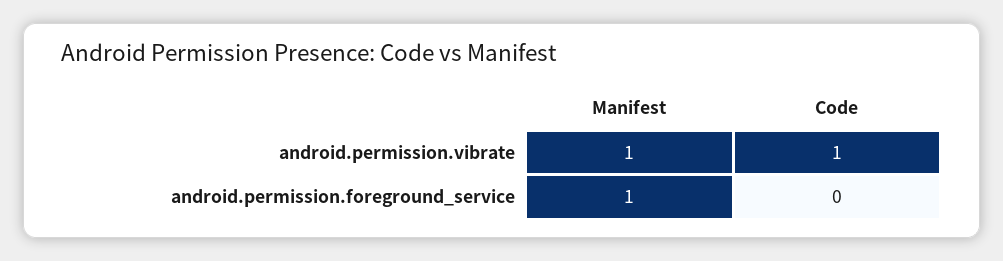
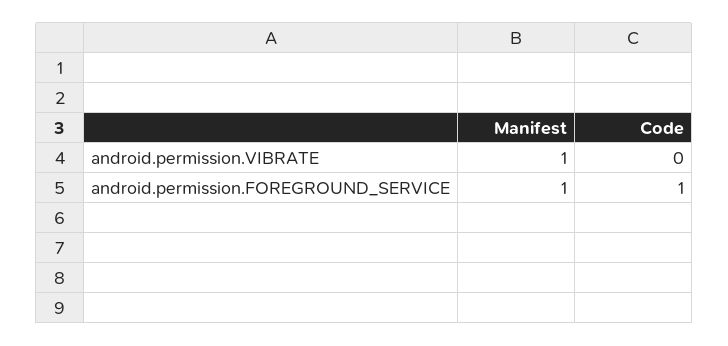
  {
    "Manifest": {
      "android.permission.vibrate": 1,
      "android.permission.foreground_service": 1
    },
    "Code": {
-     "android.permission.vibrate": 1,
+     "android.permission.vibrate": 0,
-     "android.permission.foreground_service": 0
+     "android.permission.foreground_service": 1
    }
  }

